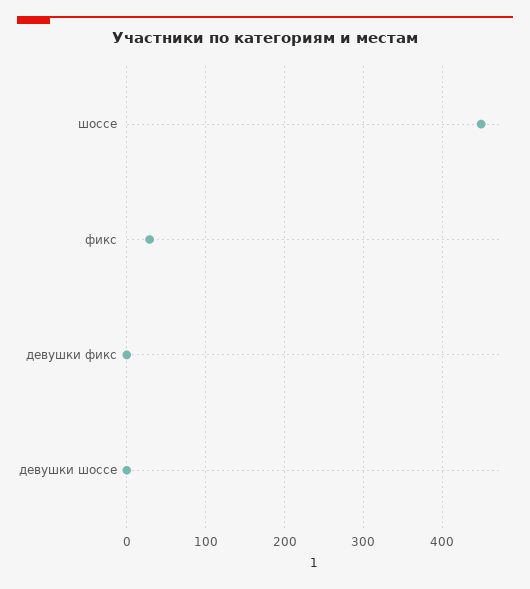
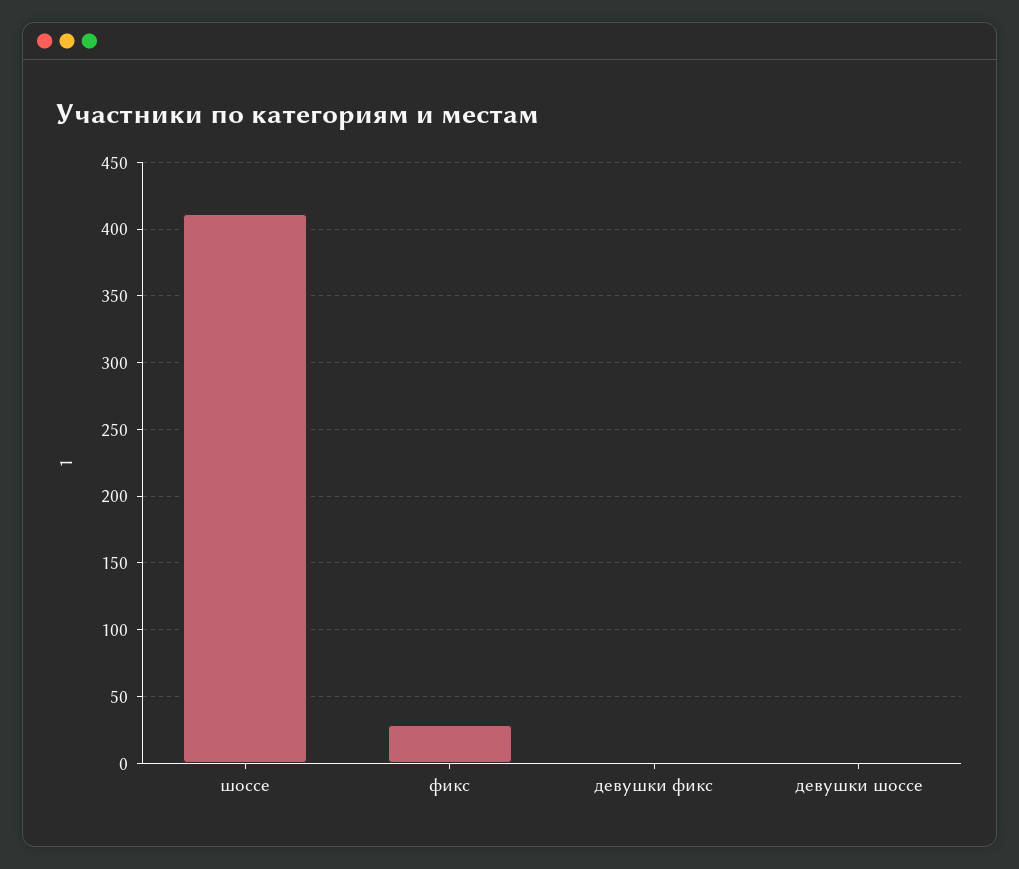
  {
-   "шоссе": 450,
+   "шоссе": 410,
    "фикс": 30,
    "девушки фикс": 0,
    "девушки шоссе": 0
  }

